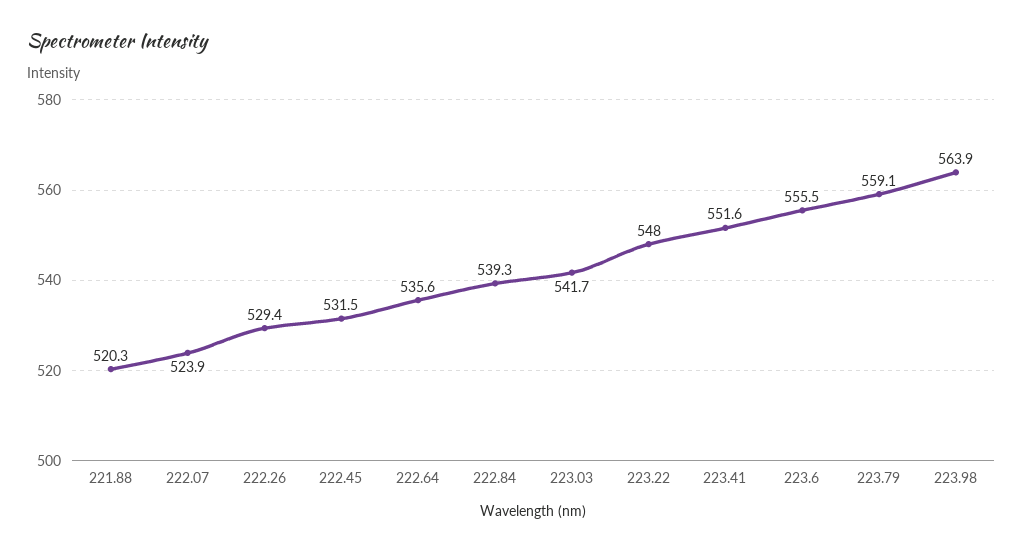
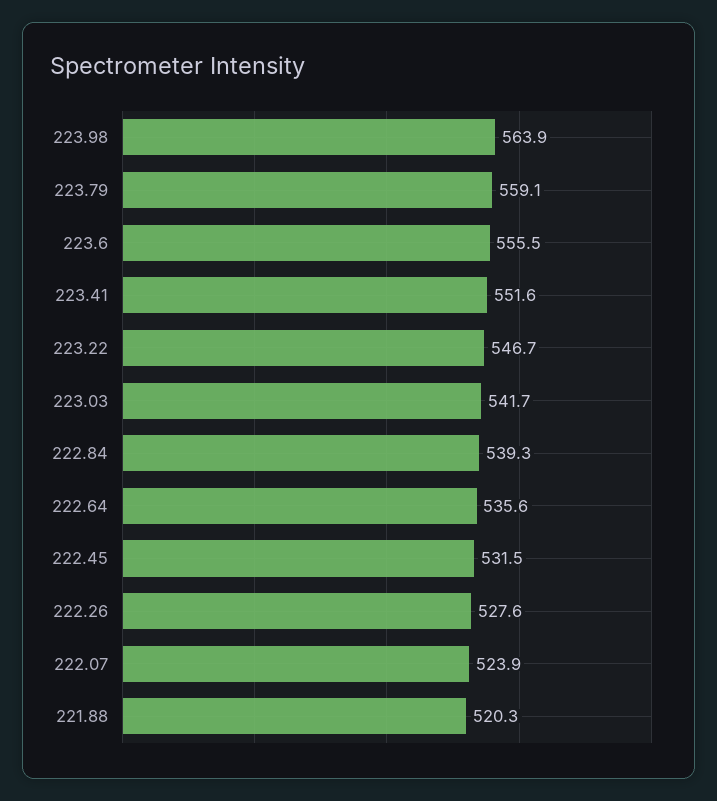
  {
    "221.88": 520.3,
    "222.07": 523.9,
-   "222.26": 529.4,
+   "222.26": 527.6,
    "222.45": 531.5,
    "222.64": 535.6,
    "222.84": 539.3,
    "223.03": 541.7,
-   "223.22": 548,
+   "223.22": 546.7,
    "223.41": 551.6,
    "223.6": 555.5,
    "223.79": 559.1,
    "223.98": 563.9
  }

